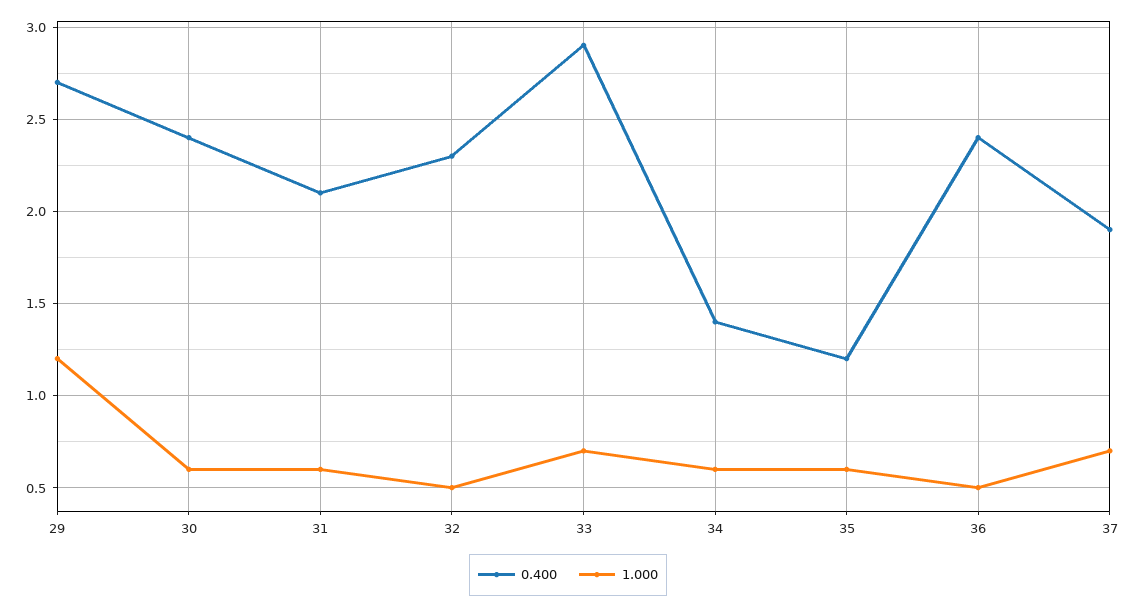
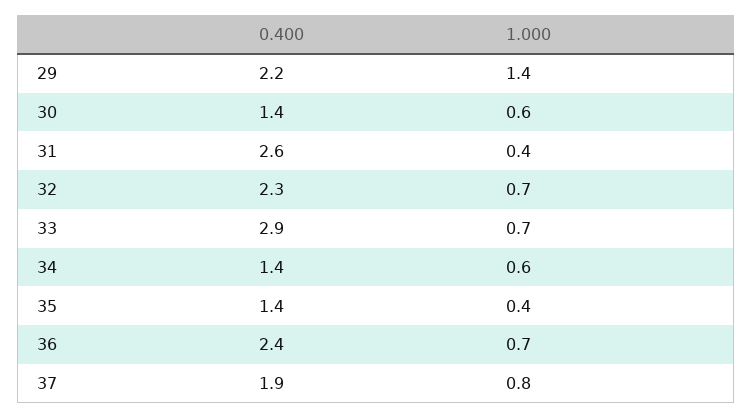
  {
    "0.400": {
-     "29": 2.7,
+     "29": 2.2,
-     "30": 2.4,
+     "30": 1.4,
-     "31": 2.1,
+     "31": 2.6,
      "32": 2.3,
      "33": 2.9,
      "34": 1.4,
-     "35": 1.2,
+     "35": 1.4,
      "36": 2.4,
      "37": 1.9
    },
    "1.000": {
-     "29": 1.2,
+     "29": 1.4,
      "30": 0.6,
-     "31": 0.6,
+     "31": 0.4,
-     "32": 0.5,
+     "32": 0.7,
      "33": 0.7,
      "34": 0.6,
-     "35": 0.6,
+     "35": 0.4,
-     "36": 0.5,
+     "36": 0.7,
-     "37": 0.7
+     "37": 0.8
    }
  }

